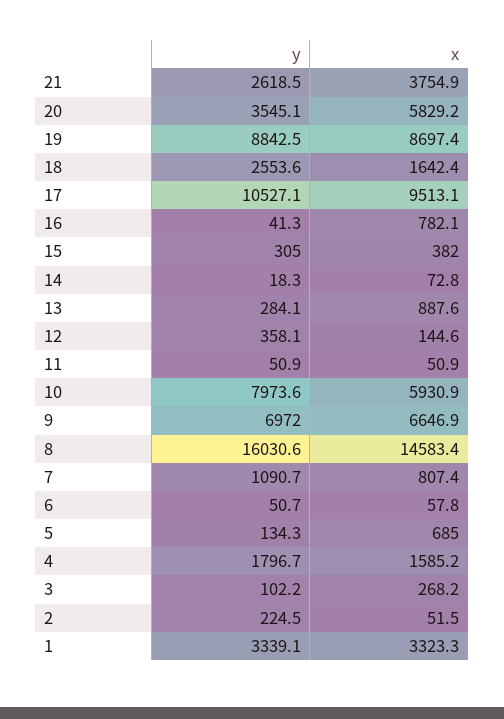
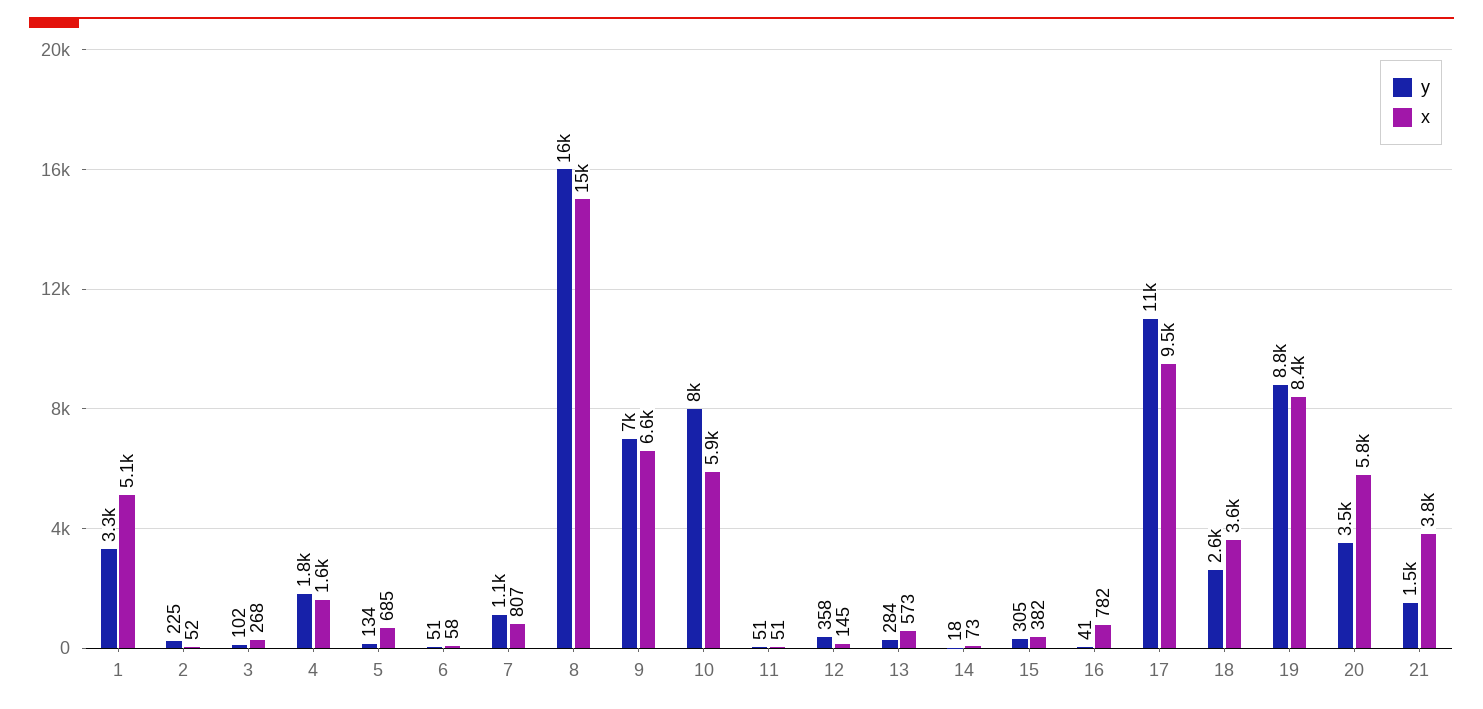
  {
    "y": {
-     "21": 2618.5,
+     "21": 1500,
      "20": 3545.1,
      "19": 8842.5,
      "18": 2553.6,
      "17": 10527.1,
      "16": 41.3,
      "15": 305,
      "14": 18.3,
      "13": 284.1,
      "12": 358.1,
      "11": 50.9,
      "10": 7973.6,
      "9": 6972,
      "8": 16030.6,
      "7": 1090.7,
      "6": 50.7,
      "5": 134.3,
      "4": 1796.7,
      "3": 102.2,
      "2": 224.5,
      "1": 3339.1
    },
    "x": {
      "21": 3754.9,
      "20": 5829.2,
-     "19": 8697.4,
+     "19": 8400,
-     "18": 1642.4,
+     "18": 3600,
      "17": 9513.1,
      "16": 782.1,
      "15": 382,
      "14": 72.8,
-     "13": 887.6,
+     "13": 573,
      "12": 144.6,
      "11": 50.9,
      "10": 5930.9,
      "9": 6646.9,
      "8": 14583.4,
      "7": 807.4,
      "6": 57.8,
      "5": 685,
      "4": 1585.2,
      "3": 268.2,
      "2": 51.5,
-     "1": 3323.3
+     "1": 5100
    }
  }

